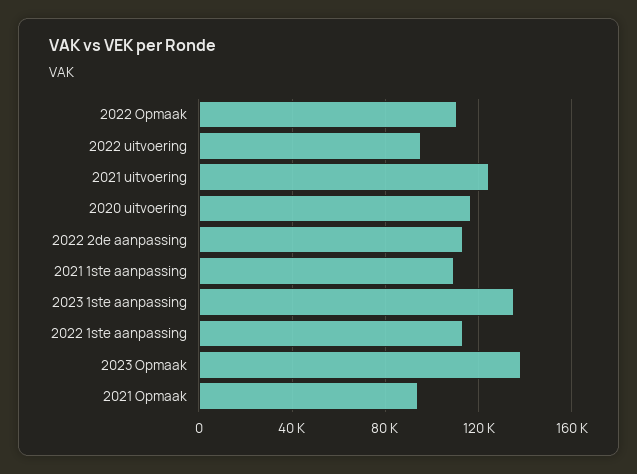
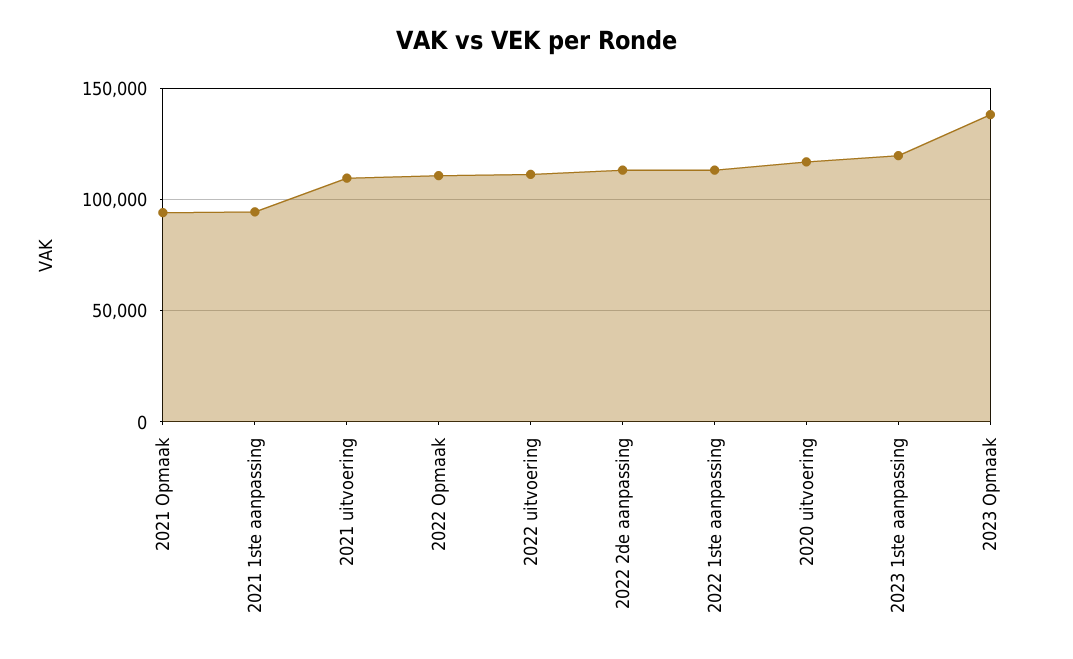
  {
    "2022 Opmaak": 110000,
-   "2022 uitvoering": 95000,
+   "2022 uitvoering": 110000,
-   "2021 uitvoering": 125000,
+   "2021 uitvoering": 110000,
    "2020 uitvoering": 115000,
    "2022 2de aanpassing": 115000,
-   "2021 1ste aanpassing": 110000,
+   "2021 1ste aanpassing": 95000,
-   "2023 1ste aanpassing": 135000,
+   "2023 1ste aanpassing": 120000,
    "2022 1ste aanpassing": 115000,
    "2023 Opmaak": 140000,
    "2021 Opmaak": 95000
  }

